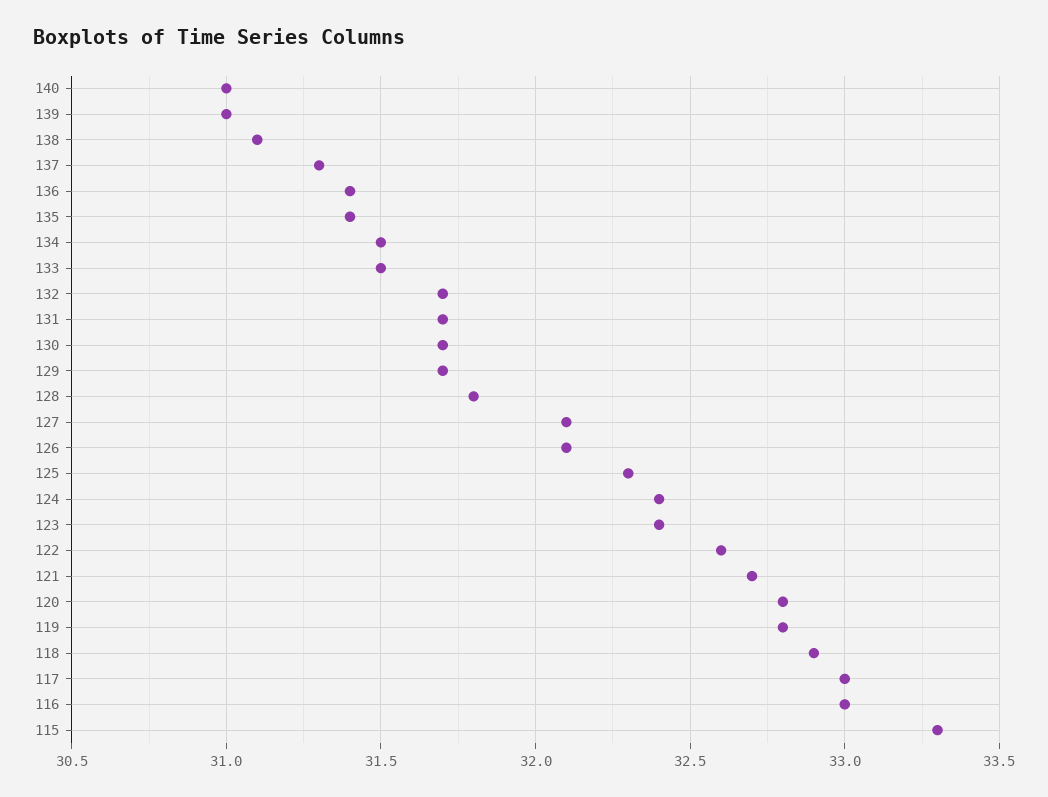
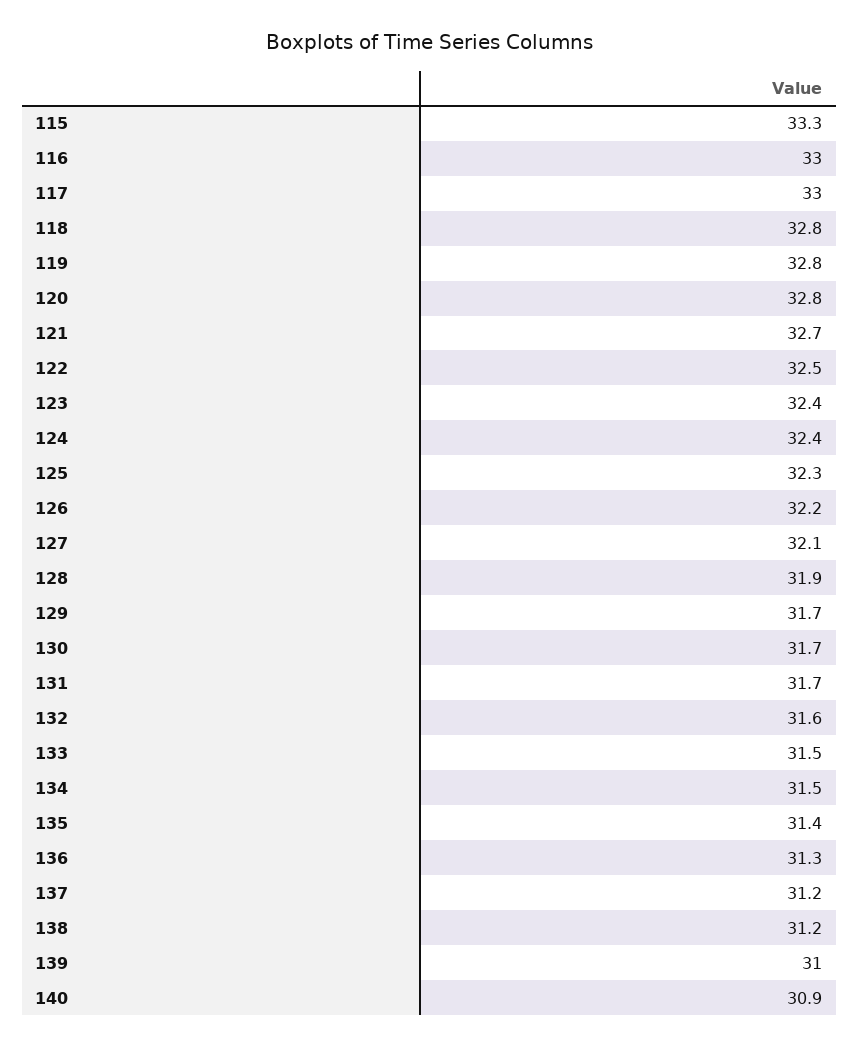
  {
-   "140": 31,
+   "140": 30.9,
    "139": 31,
-   "138": 31.1,
+   "138": 31.2,
-   "137": 31.3,
+   "137": 31.2,
-   "136": 31.4,
+   "136": 31.3,
    "135": 31.4,
    "134": 31.5,
    "133": 31.5,
-   "132": 31.7,
+   "132": 31.6,
    "131": 31.7,
    "130": 31.7,
    "129": 31.7,
-   "128": 31.8,
+   "128": 31.9,
    "127": 32.1,
-   "126": 32.1,
+   "126": 32.2,
    "125": 32.3,
    "124": 32.4,
    "123": 32.4,
-   "122": 32.6,
+   "122": 32.5,
    "121": 32.7,
    "120": 32.8,
    "119": 32.8,
-   "118": 32.9,
+   "118": 32.8,
    "117": 33,
    "116": 33,
    "115": 33.3
  }

